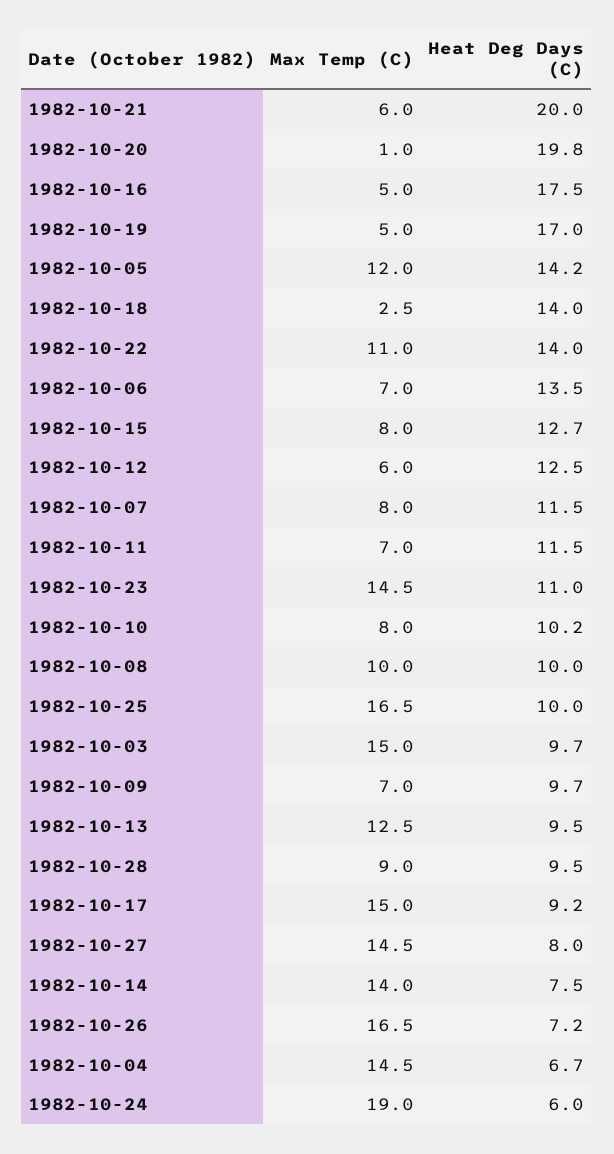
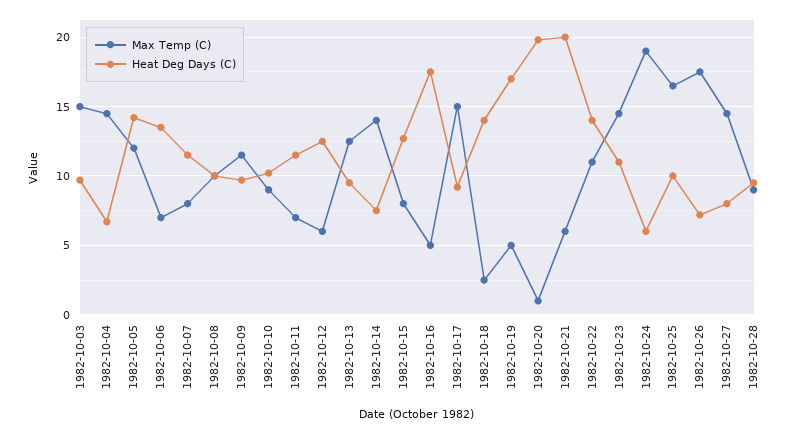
  {
    "Max Temp (C)": {
      "1982-10-21": 6,
      "1982-10-20": 1,
      "1982-10-16": 5,
      "1982-10-19": 5,
      "1982-10-05": 12,
      "1982-10-18": 2.5,
      "1982-10-22": 11,
      "1982-10-06": 7,
      "1982-10-15": 8,
      "1982-10-12": 6,
      "1982-10-07": 8,
      "1982-10-11": 7,
      "1982-10-23": 14.5,
-     "1982-10-10": 8,
+     "1982-10-10": 9,
      "1982-10-08": 10,
      "1982-10-25": 16.5,
      "1982-10-03": 15,
-     "1982-10-09": 7,
+     "1982-10-09": 11.5,
      "1982-10-13": 12.5,
      "1982-10-28": 9,
      "1982-10-17": 15,
      "1982-10-27": 14.5,
      "1982-10-14": 14,
-     "1982-10-26": 16.5,
+     "1982-10-26": 17.5,
      "1982-10-04": 14.5,
      "1982-10-24": 19
    },
    "Heat Deg Days (C)": {
      "1982-10-21": 20,
      "1982-10-20": 19.8,
      "1982-10-16": 17.5,
      "1982-10-19": 17,
      "1982-10-05": 14.2,
      "1982-10-18": 14,
      "1982-10-22": 14,
      "1982-10-06": 13.5,
      "1982-10-15": 12.7,
      "1982-10-12": 12.5,
      "1982-10-07": 11.5,
      "1982-10-11": 11.5,
      "1982-10-23": 11,
      "1982-10-10": 10.2,
      "1982-10-08": 10,
      "1982-10-25": 10,
      "1982-10-03": 9.7,
      "1982-10-09": 9.7,
      "1982-10-13": 9.5,
      "1982-10-28": 9.5,
      "1982-10-17": 9.2,
      "1982-10-27": 8,
      "1982-10-14": 7.5,
      "1982-10-26": 7.2,
      "1982-10-04": 6.7,
      "1982-10-24": 6
    }
  }

